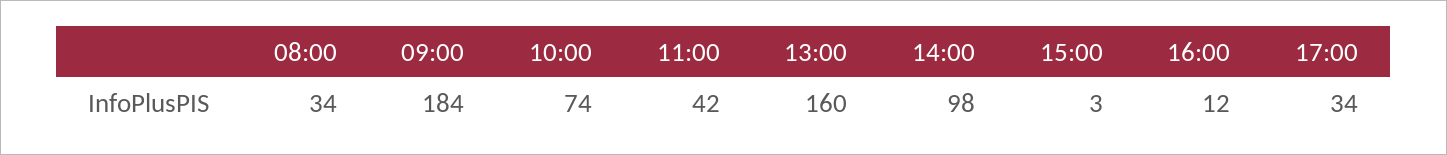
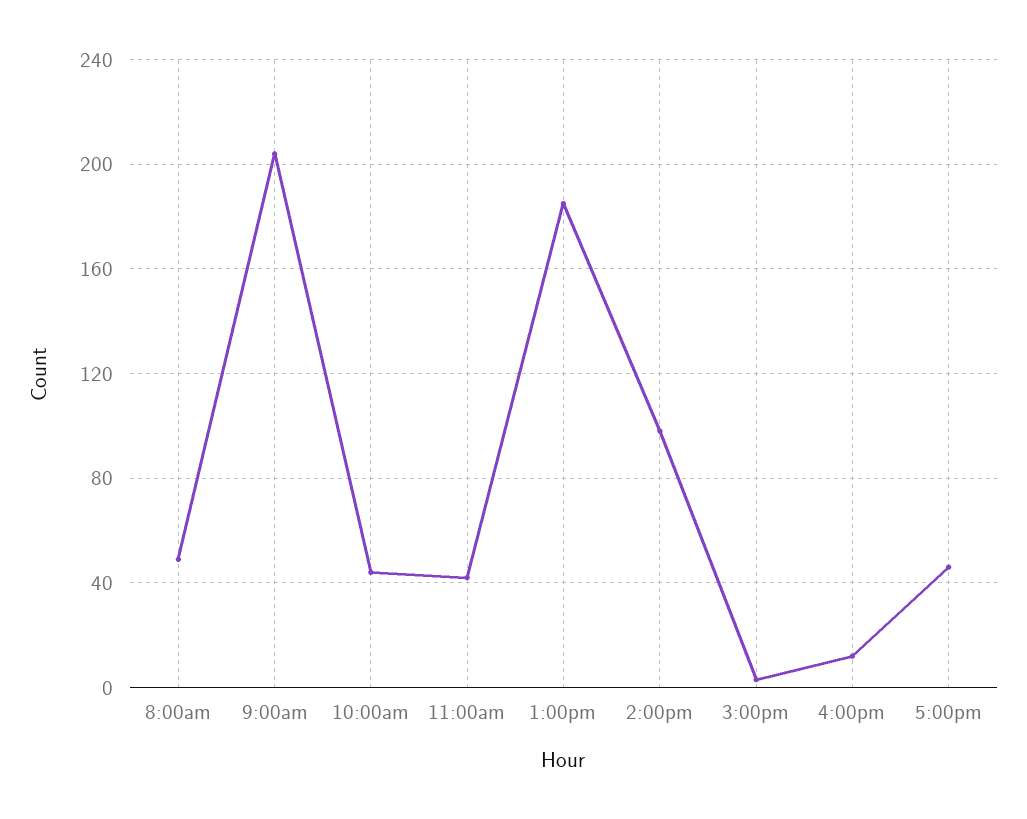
  {
-   "08:00": 34,
+   "08:00": 50,
-   "09:00": 184,
+   "09:00": 205,
-   "10:00": 74,
+   "10:00": 45,
    "11:00": 42,
-   "13:00": 160,
+   "13:00": 185,
    "14:00": 98,
    "15:00": 3,
    "16:00": 12,
-   "17:00": 34
+   "17:00": 45
  }

